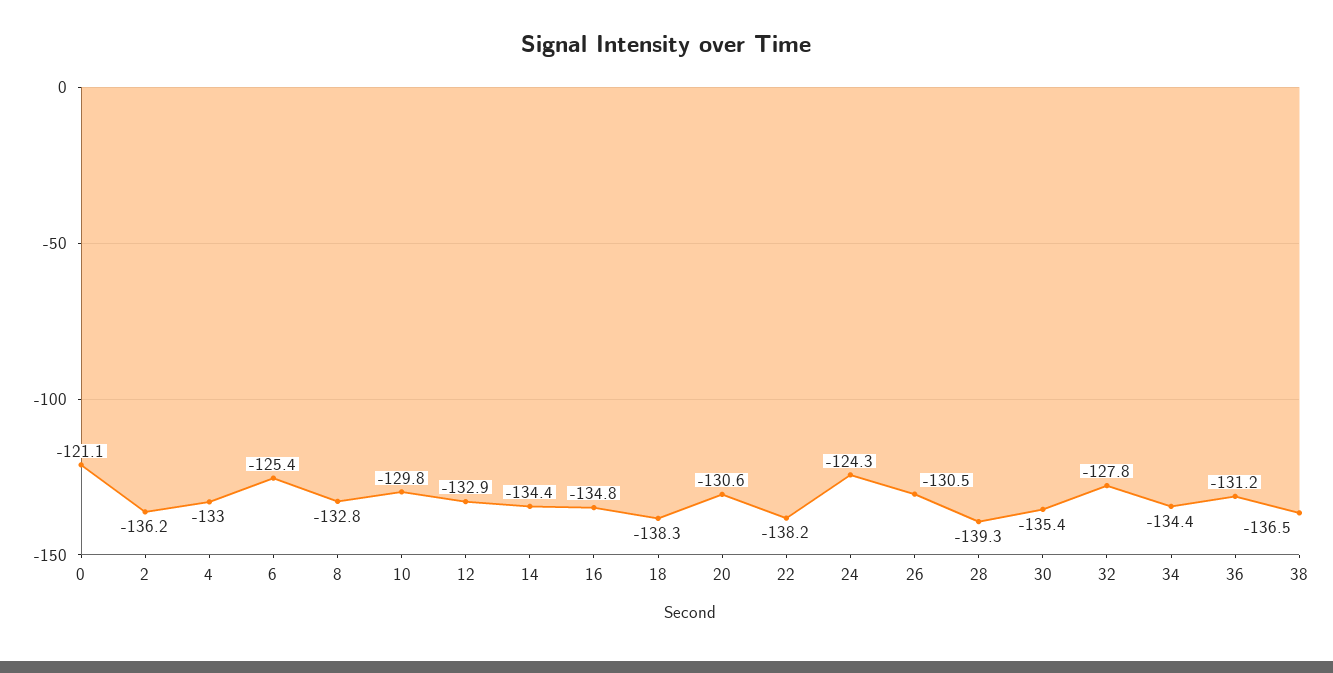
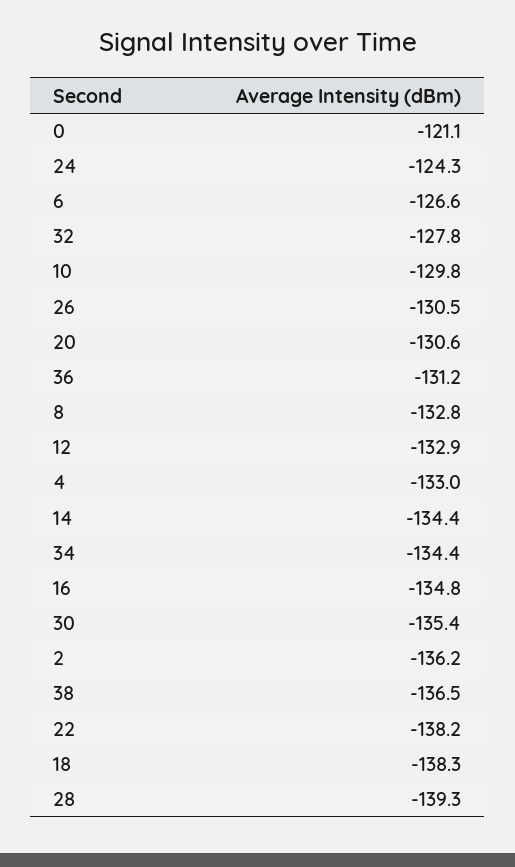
  {
    "0": -121.1,
    "2": -136.2,
    "4": -133,
-   "6": -125.4,
+   "6": -126.6,
    "8": -132.8,
    "10": -129.8,
    "12": -132.9,
    "14": -134.4,
    "16": -134.8,
    "18": -138.3,
    "20": -130.6,
    "22": -138.2,
    "24": -124.3,
    "26": -130.5,
    "28": -139.3,
    "30": -135.4,
    "32": -127.8,
    "34": -134.4,
    "36": -131.2,
    "38": -136.5
  }

